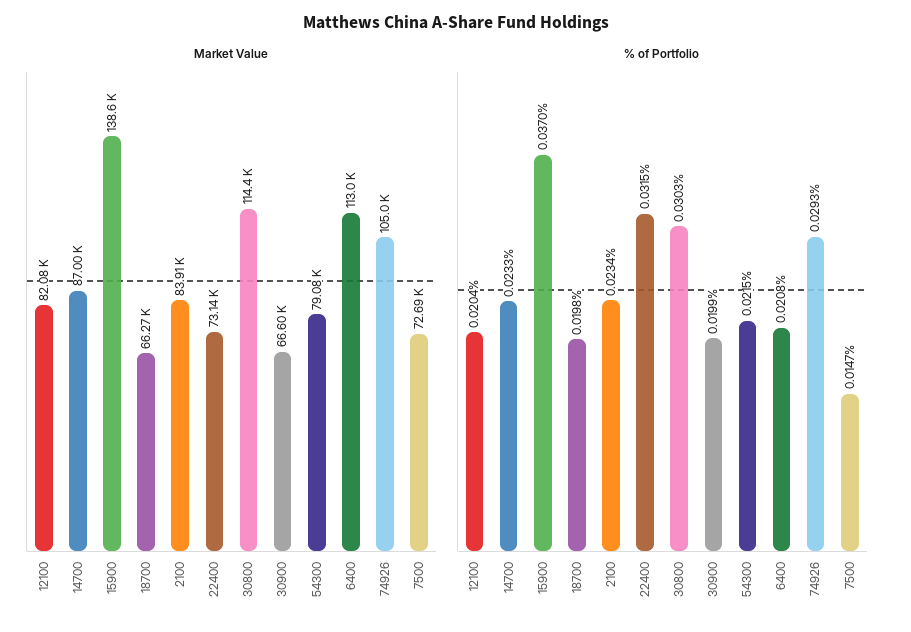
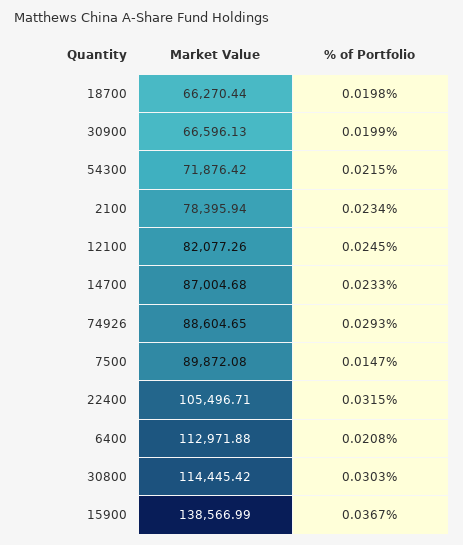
  {
    "Market Value": {
      "12100": 82077.26,
      "14700": 87004.68,
      "15900": 138566.99,
      "18700": 66270.44,
-     "2100": 83910,
+     "2100": 78395.94,
-     "22400": 73140,
+     "22400": 105496.71,
      "30800": 114445.42,
      "30900": 66596.13,
-     "54300": 79080,
+     "54300": 71876.42,
      "6400": 112971.88,
-     "74926": 105000,
+     "74926": 88604.65,
-     "7500": 72690
+     "7500": 89872.08
    },
    "% of Portfolio": {
-     "12100": 0.0204,
+     "12100": 0.0245,
      "14700": 0.0233,
-     "15900": 0.037,
+     "15900": 0.0367,
      "18700": 0.0198,
      "2100": 0.0234,
      "22400": 0.0315,
      "30800": 0.0303,
      "30900": 0.0199,
      "54300": 0.0215,
      "6400": 0.0208,
      "74926": 0.0293,
      "7500": 0.0147
    }
  }

